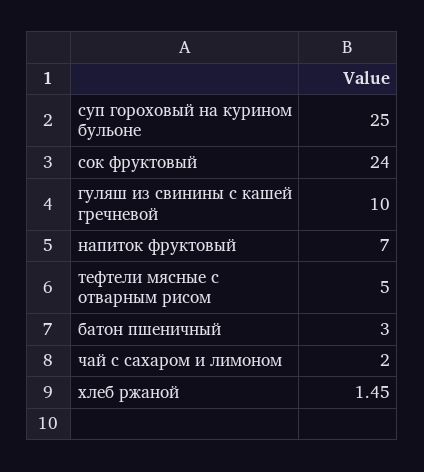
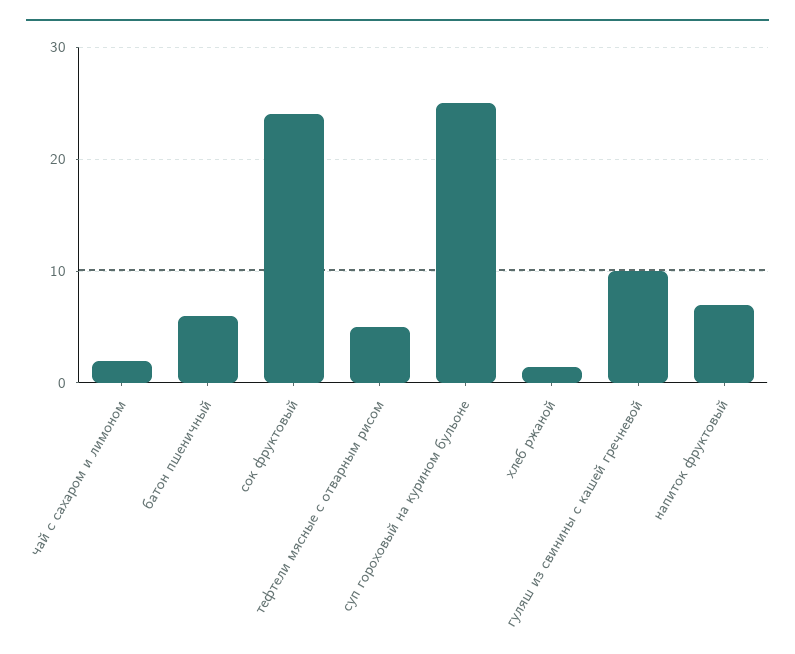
  {
    "суп гороховый на курином бульоне": 25,
    "сок фруктовый": 24,
    "гуляш из свинины с кашей гречневой": 10,
    "напиток фруктовый": 7,
    "тефтели мясные с отварным рисом": 5,
-   "батон пшеничный": 3,
+   "батон пшеничный": 6,
    "чай с сахаром и лимоном": 2,
    "хлеб ржаной": 1.45
  }

